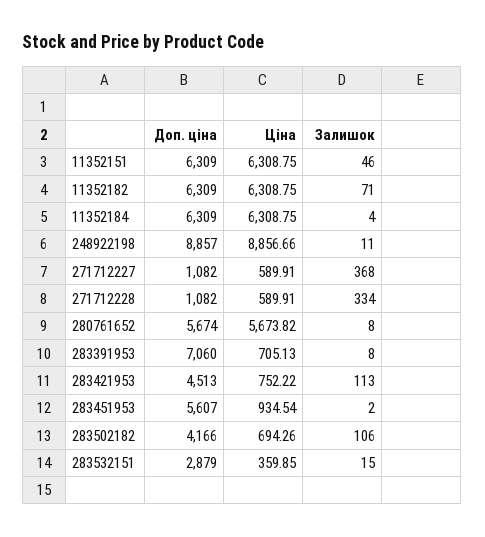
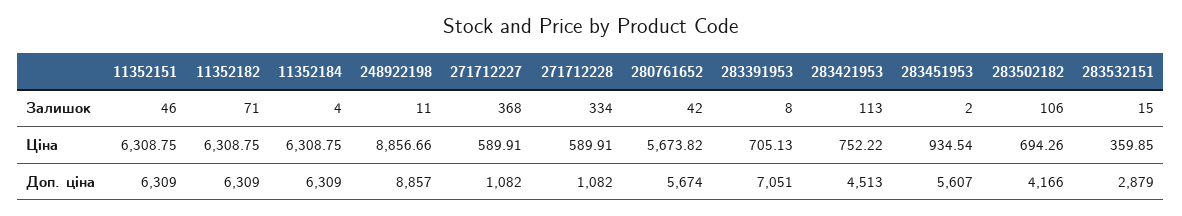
  {
    "Доп. ціна": {
      "11352151": 6309,
      "11352182": 6309,
      "11352184": 6309,
      "248922198": 8857,
      "271712227": 1082,
      "271712228": 1082,
      "280761652": 5674,
-     "283391953": 7060,
+     "283391953": 7051,
      "283421953": 4513,
      "283451953": 5607,
      "283502182": 4166,
      "283532151": 2879
    },
    "Ціна": {
      "11352151": 6308.75,
      "11352182": 6308.75,
      "11352184": 6308.75,
      "248922198": 8856.66,
      "271712227": 589.91,
      "271712228": 589.91,
      "280761652": 5673.82,
      "283391953": 705.13,
      "283421953": 752.22,
      "283451953": 934.54,
      "283502182": 694.26,
      "283532151": 359.85
    },
    "Залишок": {
      "11352151": 46,
      "11352182": 71,
      "11352184": 4,
      "248922198": 11,
      "271712227": 368,
      "271712228": 334,
-     "280761652": 8,
+     "280761652": 42,
      "283391953": 8,
      "283421953": 113,
      "283451953": 2,
      "283502182": 106,
      "283532151": 15
    }
  }

